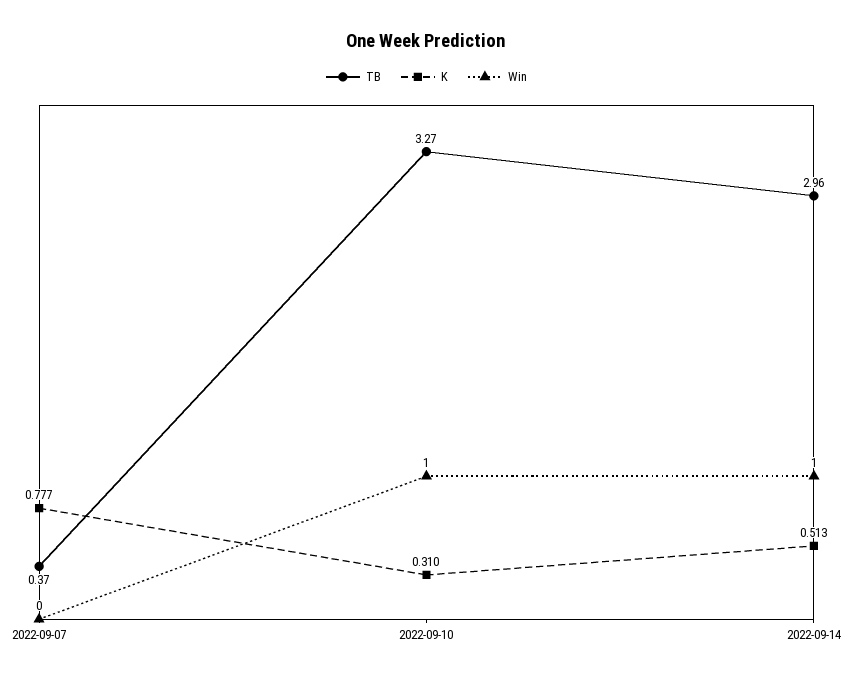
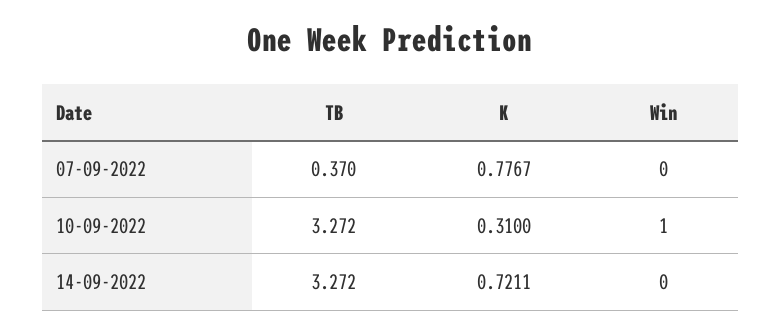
  {
    "TB": {
      "2022-09-07": 0.37,
      "2022-09-10": 3.272,
-     "2022-09-14": 2.96
+     "2022-09-14": 3.272
    },
    "K": {
      "2022-09-07": 0.7767,
      "2022-09-10": 0.31,
-     "2022-09-14": 0.513
+     "2022-09-14": 0.7211
    },
    "Win": {
      "2022-09-07": 0,
      "2022-09-10": 1,
-     "2022-09-14": 1
+     "2022-09-14": 0
    }
  }

